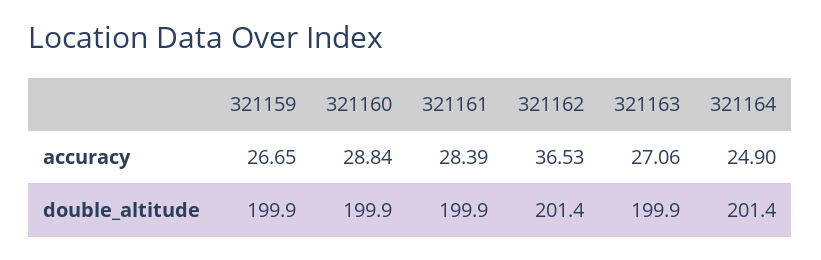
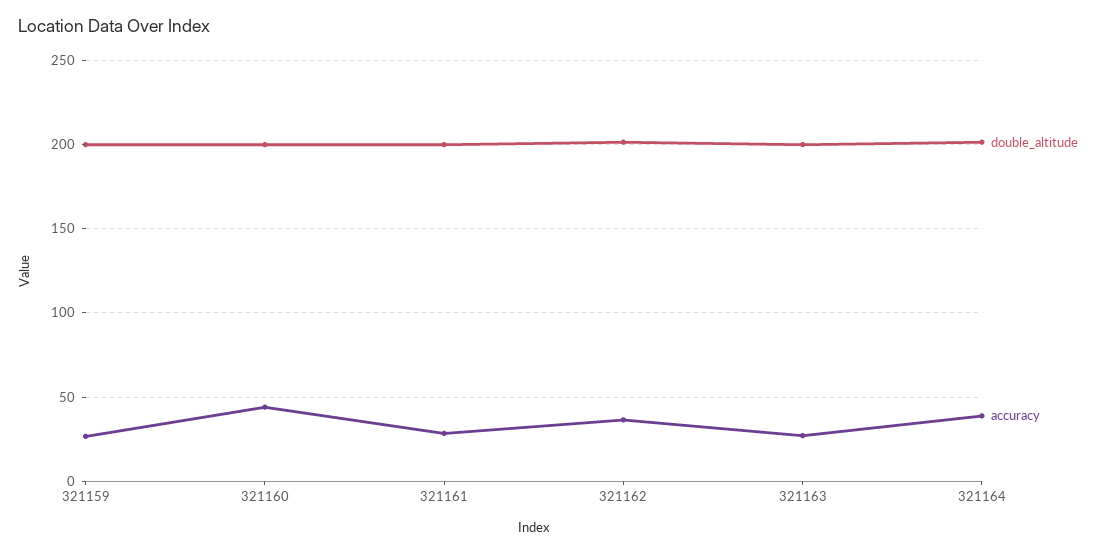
  {
    "accuracy": {
      "321159": 26.65,
-     "321160": 28.84,
+     "321160": 45,
      "321161": 28.39,
      "321162": 36.53,
      "321163": 27.06,
-     "321164": 24.9
+     "321164": 40
    },
    "double_altitude": {
      "321159": 199.9,
      "321160": 199.9,
      "321161": 199.9,
      "321162": 201.4,
      "321163": 199.9,
      "321164": 201.4
    }
  }

